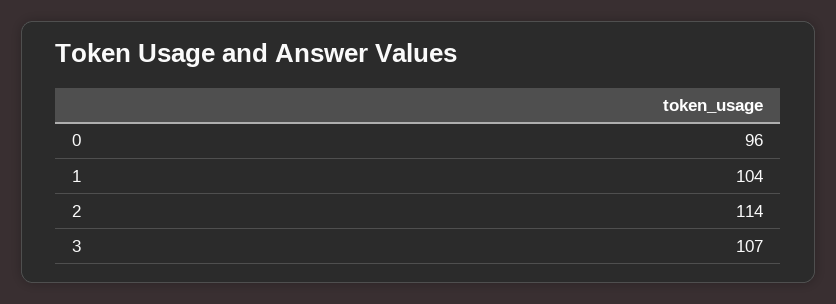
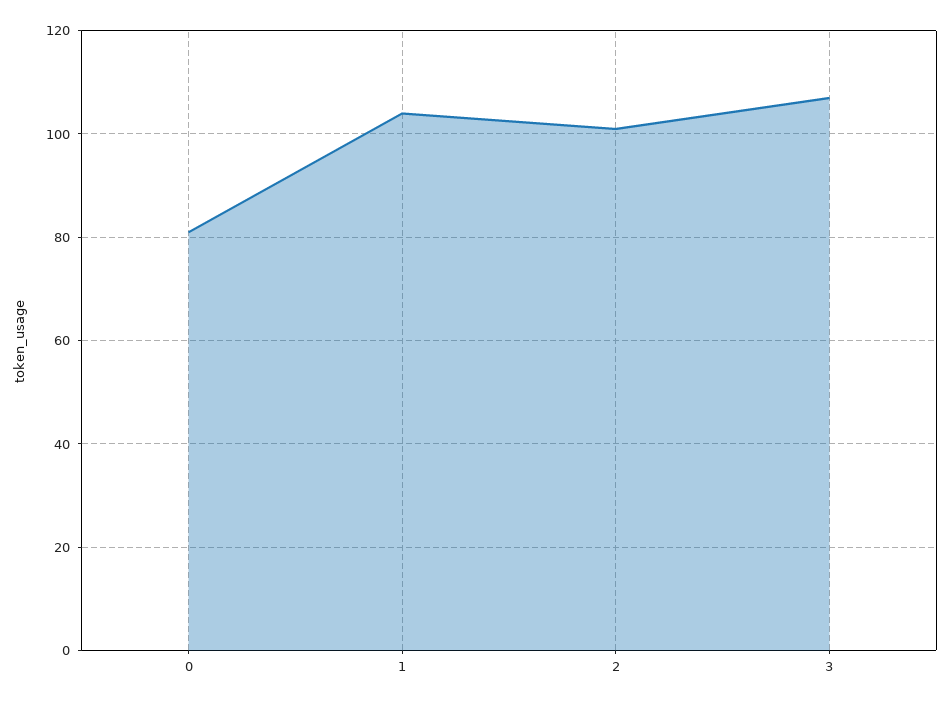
  {
-   "0": 96,
+   "0": 80,
    "1": 104,
-   "2": 114,
+   "2": 100,
    "3": 107
  }

